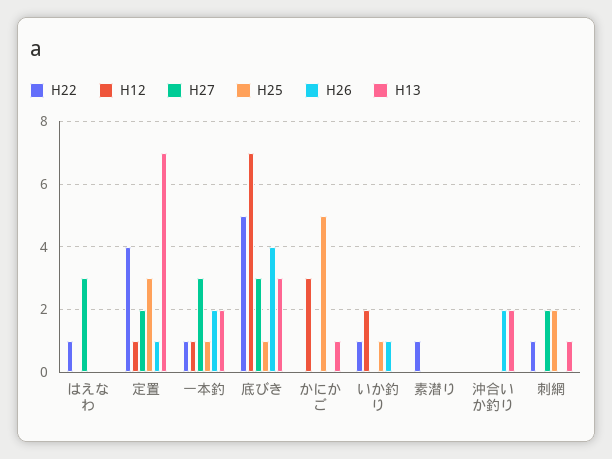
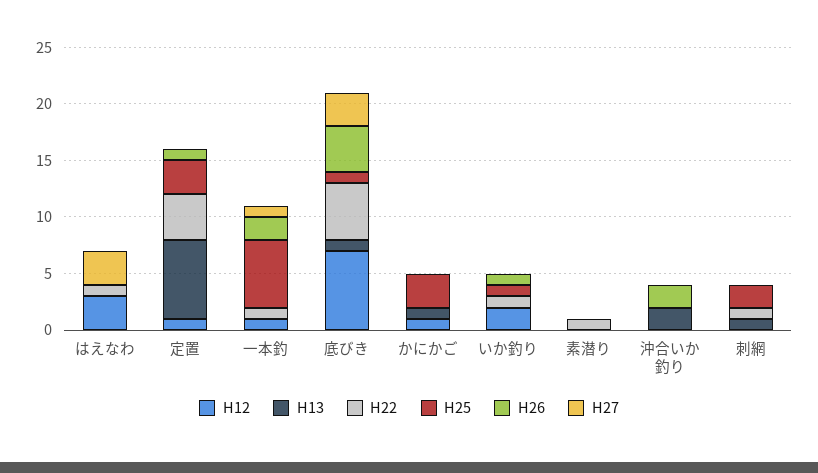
  {
    "H22": {
      "はえなわ": 1,
      "定置": 4,
      "一本釣": 1,
      "底びき": 5,
      "かにかご": 0,
      "いか釣り": 1,
      "素潜り": 1,
      "沖合いか釣り": 0,
      "刺網": 1
    },
    "H12": {
-     "はえなわ": 0,
+     "はえなわ": 3,
      "定置": 1,
      "一本釣": 1,
      "底びき": 7,
-     "かにかご": 3,
+     "かにかご": 1,
      "いか釣り": 2,
      "素潜り": 0,
      "沖合いか釣り": 0,
      "刺網": 0
    },
    "H27": {
      "はえなわ": 3,
-     "定置": 2,
+     "定置": 0,
-     "一本釣": 3,
+     "一本釣": 1,
      "底びき": 3,
      "かにかご": 0,
      "いか釣り": 0,
      "素潜り": 0,
      "沖合いか釣り": 0,
-     "刺網": 2
+     "刺網": 0
    },
    "H25": {
      "はえなわ": 0,
      "定置": 3,
-     "一本釣": 1,
+     "一本釣": 6,
      "底びき": 1,
-     "かにかご": 5,
+     "かにかご": 3,
      "いか釣り": 1,
      "素潜り": 0,
      "沖合いか釣り": 0,
      "刺網": 2
    },
    "H26": {
      "はえなわ": 0,
      "定置": 1,
      "一本釣": 2,
      "底びき": 4,
      "かにかご": 0,
      "いか釣り": 1,
      "素潜り": 0,
      "沖合いか釣り": 2,
      "刺網": 0
    },
    "H13": {
      "はえなわ": 0,
      "定置": 7,
-     "一本釣": 2,
+     "一本釣": 0,
-     "底びき": 3,
+     "底びき": 1,
      "かにかご": 1,
      "いか釣り": 0,
      "素潜り": 0,
      "沖合いか釣り": 2,
      "刺網": 1
    }
  }

